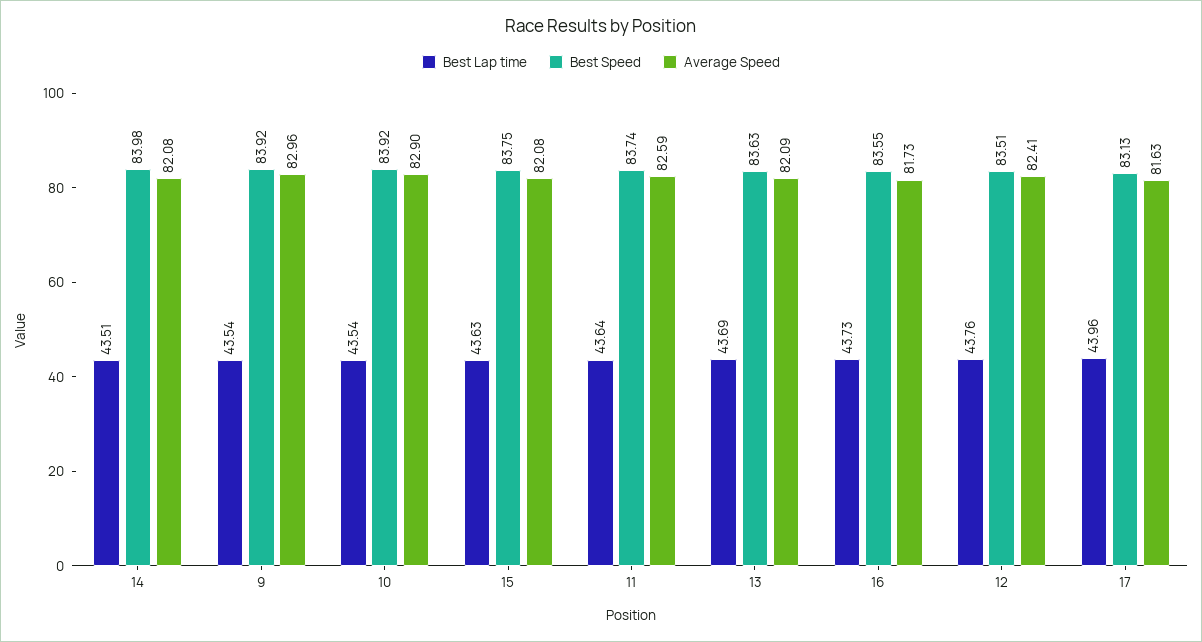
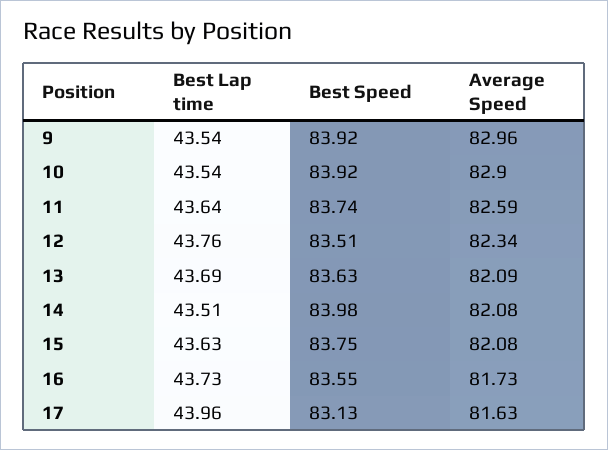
  {
    "Best Lap time": {
      "14": 43.51,
      "9": 43.54,
      "10": 43.54,
      "15": 43.63,
      "11": 43.64,
      "13": 43.69,
      "16": 43.73,
      "12": 43.76,
      "17": 43.96
    },
    "Best Speed": {
      "14": 83.98,
      "9": 83.92,
      "10": 83.92,
      "15": 83.75,
      "11": 83.74,
      "13": 83.63,
      "16": 83.55,
      "12": 83.51,
      "17": 83.13
    },
    "Average Speed": {
      "14": 82.08,
      "9": 82.96,
      "10": 82.9,
      "15": 82.08,
      "11": 82.59,
      "13": 82.09,
      "16": 81.73,
-     "12": 82.41,
+     "12": 82.34,
      "17": 81.63
    }
  }

